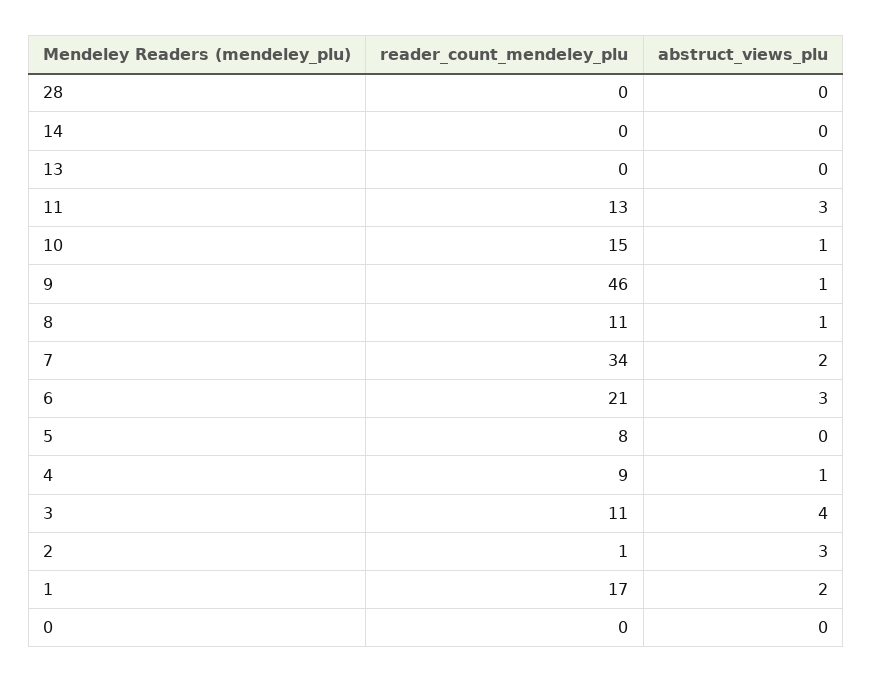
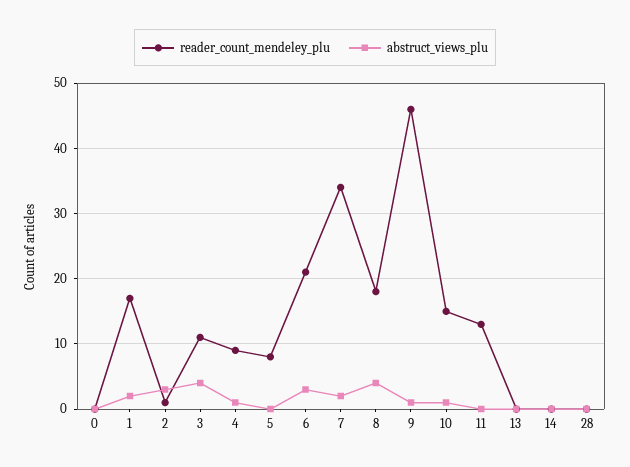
  {
    "reader_count_mendeley_plu": {
      "28": 0,
      "14": 0,
      "13": 0,
      "11": 13,
      "10": 15,
      "9": 46,
-     "8": 11,
+     "8": 18,
      "7": 34,
      "6": 21,
      "5": 8,
      "4": 9,
      "3": 11,
      "2": 1,
      "1": 17,
      "0": 0
    },
    "abstruct_views_plu": {
      "28": 0,
      "14": 0,
      "13": 0,
-     "11": 3,
+     "11": 0,
      "10": 1,
      "9": 1,
-     "8": 1,
+     "8": 4,
      "7": 2,
      "6": 3,
      "5": 0,
      "4": 1,
      "3": 4,
      "2": 3,
      "1": 2,
      "0": 0
    }
  }

